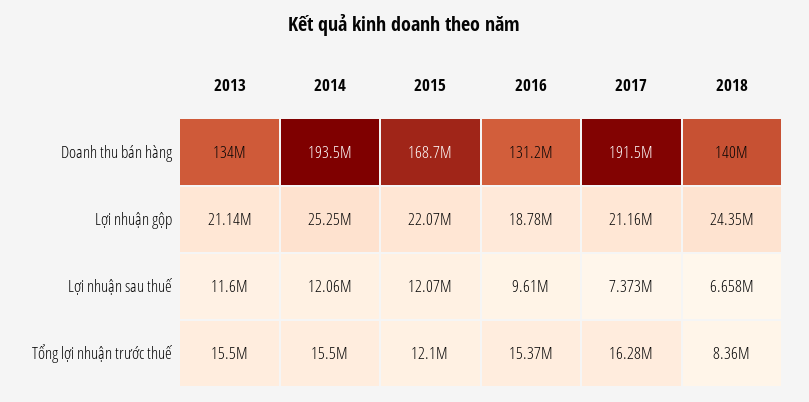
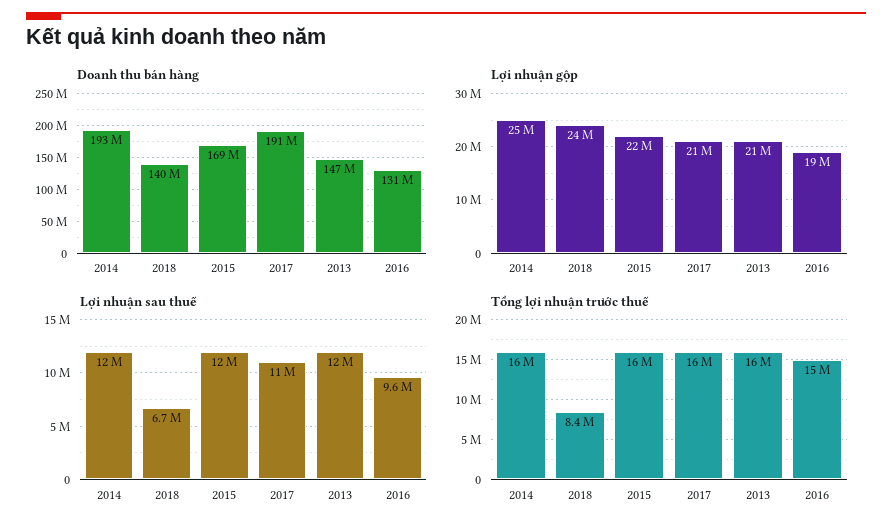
  {
    "Doanh thu bán hàng": {
-     "2013": 134000000,
+     "2013": 147000000,
      "2014": 193500000,
      "2015": 168700000,
      "2016": 131200000,
      "2017": 191500000,
      "2018": 140000000
    },
    "Lợi nhuận gộp": {
      "2013": 21140000,
      "2014": 25250000,
      "2015": 22070000,
      "2016": 18780000,
      "2017": 21160000,
      "2018": 24350000
    },
    "Lợi nhuận sau thuế": {
      "2013": 11600000,
      "2014": 12060000,
      "2015": 12070000,
      "2016": 9610000,
-     "2017": 7373000,
+     "2017": 11000000,
      "2018": 6658000
    },
    "Tổng lợi nhuận trước thuế": {
      "2013": 15500000,
      "2014": 15500000,
-     "2015": 12100000,
+     "2015": 16000000,
      "2016": 15370000,
      "2017": 16280000,
      "2018": 8360000
    }
  }

